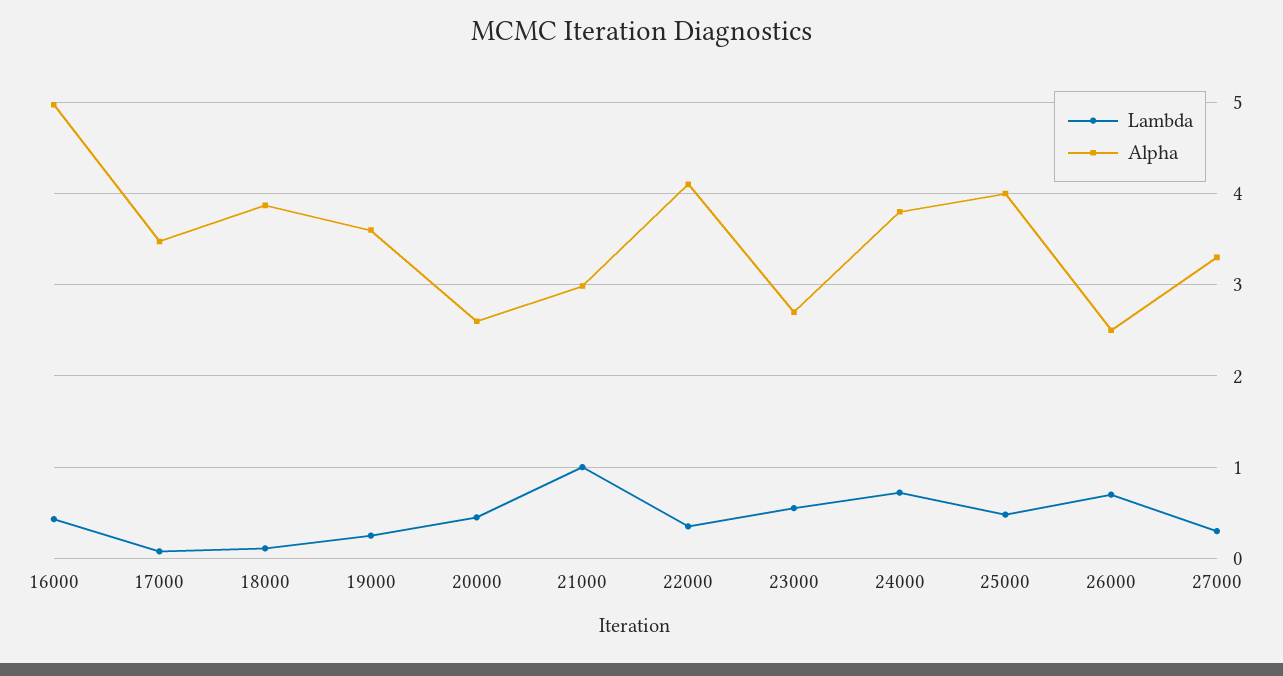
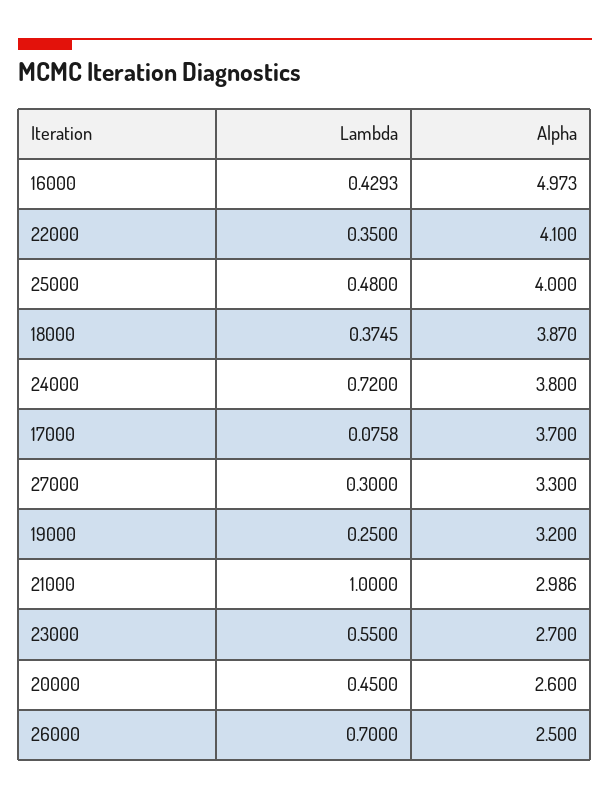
  {
    "Lambda": {
      "16000": 0.4293,
      "17000": 0.0758,
-     "18000": 0.1,
+     "18000": 0.3745,
      "19000": 0.25,
      "20000": 0.45,
      "21000": 1,
      "22000": 0.35,
      "23000": 0.55,
      "24000": 0.72,
      "25000": 0.48,
      "26000": 0.7,
      "27000": 0.3
    },
    "Alpha": {
      "16000": 4.973,
-     "17000": 3.5,
+     "17000": 3.7,
      "18000": 3.87,
-     "19000": 3.6,
+     "19000": 3.2,
      "20000": 2.6,
      "21000": 2.986,
      "22000": 4.1,
      "23000": 2.7,
      "24000": 3.8,
      "25000": 4,
      "26000": 2.5,
      "27000": 3.3
    }
  }

